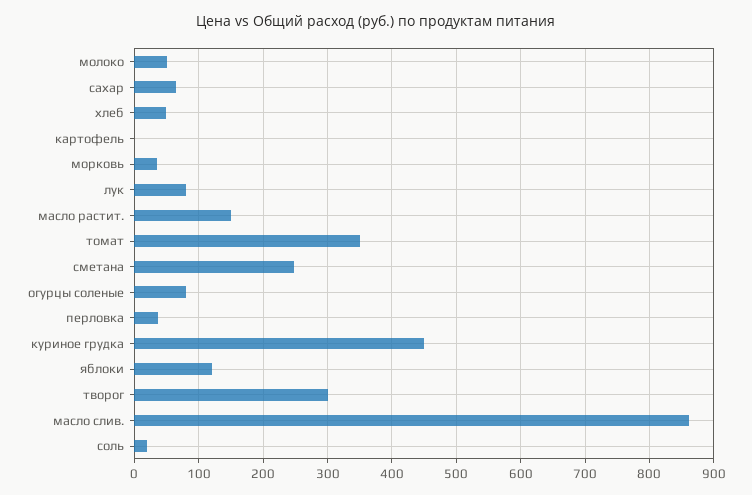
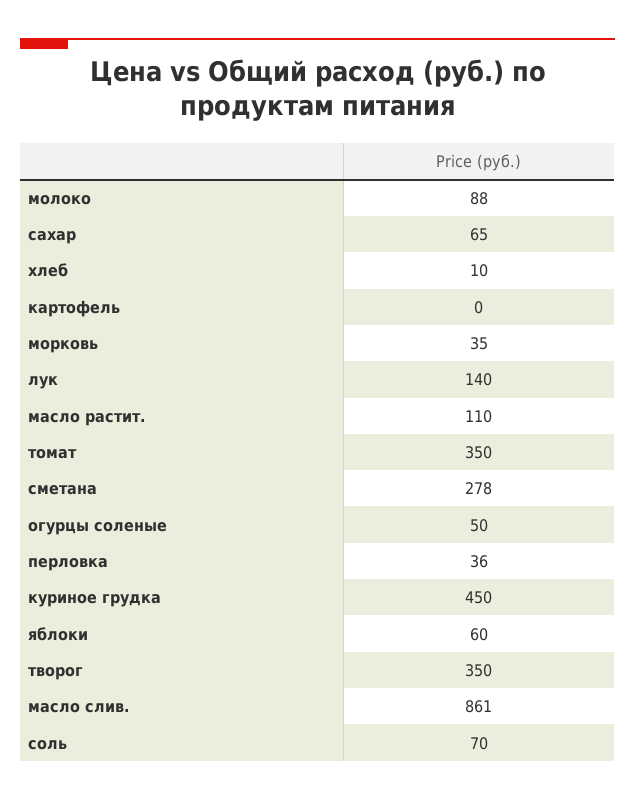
  {
-   "молоко": 50,
+   "молоко": 88,
    "сахар": 65,
-   "хлеб": 50,
+   "хлеб": 10,
    "картофель": 0,
    "морковь": 35,
-   "лук": 80,
+   "лук": 140,
-   "масло растит.": 150,
+   "масло растит.": 110,
    "томат": 350,
-   "сметана": 250,
+   "сметана": 278,
-   "огурцы соленые": 80,
+   "огурцы соленые": 50,
    "перловка": 36,
    "куриное грудка": 450,
-   "яблоки": 120,
+   "яблоки": 60,
-   "творог": 300,
+   "творог": 350,
    "масло слив.": 861,
-   "соль": 20
+   "соль": 70
  }

